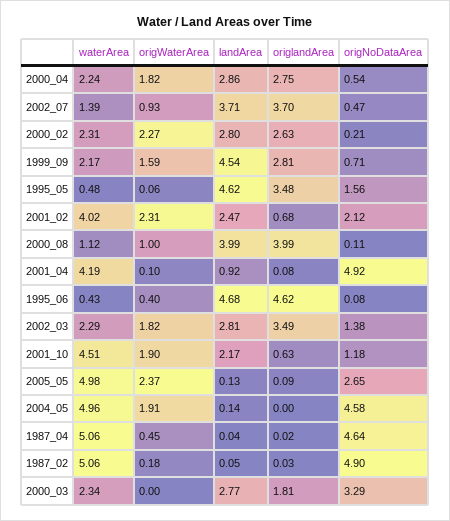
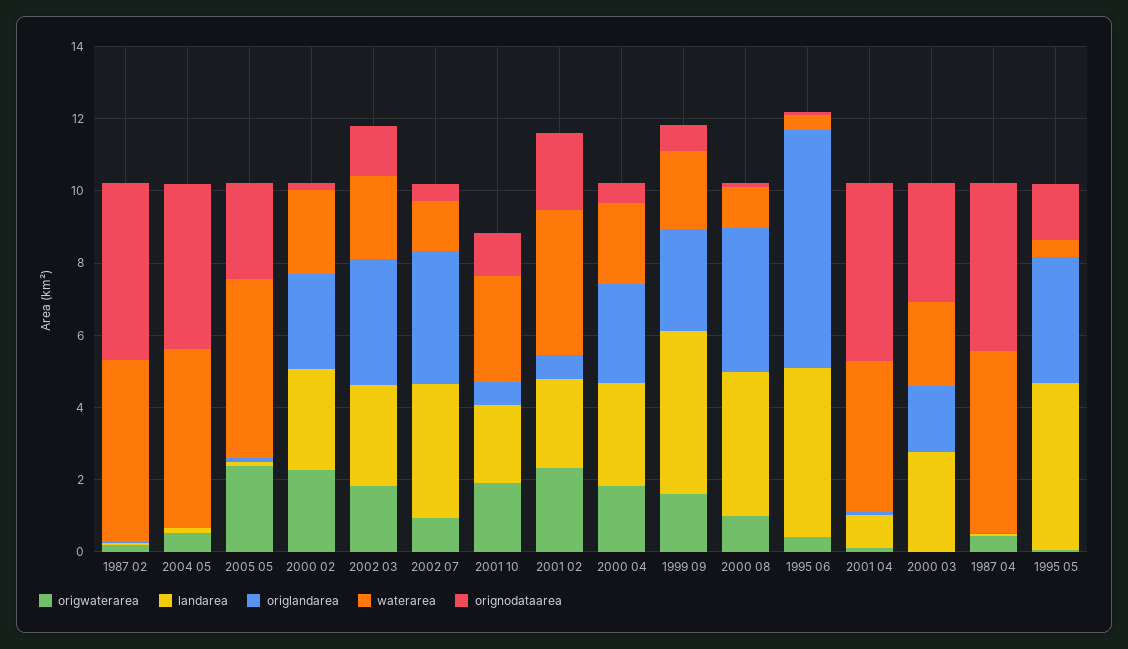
  {
    "waterArea": {
      "2000_04": 2.24,
      "2002_07": 1.39,
      "2000_02": 2.31,
      "1999_09": 2.17,
      "1995_05": 0.48,
      "2001_02": 4.02,
      "2000_08": 1.12,
      "2001_04": 4.19,
      "1995_06": 0.43,
      "2002_03": 2.29,
-     "2001_10": 4.51,
+     "2001_10": 3,
      "2005_05": 4.98,
      "2004_05": 4.96,
      "1987_04": 5.06,
      "1987_02": 5.06,
      "2000_03": 2.34
    },
    "origWaterArea": {
      "2000_04": 1.82,
      "2002_07": 0.93,
      "2000_02": 2.27,
      "1999_09": 1.59,
      "1995_05": 0.06,
      "2001_02": 2.31,
      "2000_08": 1,
      "2001_04": 0.1,
      "1995_06": 0.4,
      "2002_03": 1.82,
      "2001_10": 1.9,
      "2005_05": 2.37,
-     "2004_05": 1.91,
+     "2004_05": 0.5,
      "1987_04": 0.45,
      "1987_02": 0.18,
      "2000_03": 0
    },
    "landArea": {
      "2000_04": 2.86,
      "2002_07": 3.71,
      "2000_02": 2.8,
      "1999_09": 4.54,
      "1995_05": 4.62,
      "2001_02": 2.47,
      "2000_08": 3.99,
      "2001_04": 0.92,
      "1995_06": 4.68,
      "2002_03": 2.81,
      "2001_10": 2.17,
      "2005_05": 0.13,
      "2004_05": 0.14,
      "1987_04": 0.04,
      "1987_02": 0.05,
      "2000_03": 2.77
    },
    "origlandArea": {
      "2000_04": 2.75,
      "2002_07": 3.7,
      "2000_02": 2.63,
      "1999_09": 2.81,
      "1995_05": 3.48,
      "2001_02": 0.68,
      "2000_08": 3.99,
      "2001_04": 0.08,
-     "1995_06": 4.62,
+     "1995_06": 6.5,
      "2002_03": 3.49,
      "2001_10": 0.63,
      "2005_05": 0.09,
      "2004_05": 0,
      "1987_04": 0.02,
      "1987_02": 0.03,
      "2000_03": 1.81
    },
    "origNoDataArea": {
      "2000_04": 0.54,
      "2002_07": 0.47,
      "2000_02": 0.21,
      "1999_09": 0.71,
      "1995_05": 1.56,
      "2001_02": 2.12,
      "2000_08": 0.11,
      "2001_04": 4.92,
      "1995_06": 0.08,
      "2002_03": 1.38,
      "2001_10": 1.18,
      "2005_05": 2.65,
      "2004_05": 4.58,
      "1987_04": 4.64,
      "1987_02": 4.9,
      "2000_03": 3.29
    }
  }

